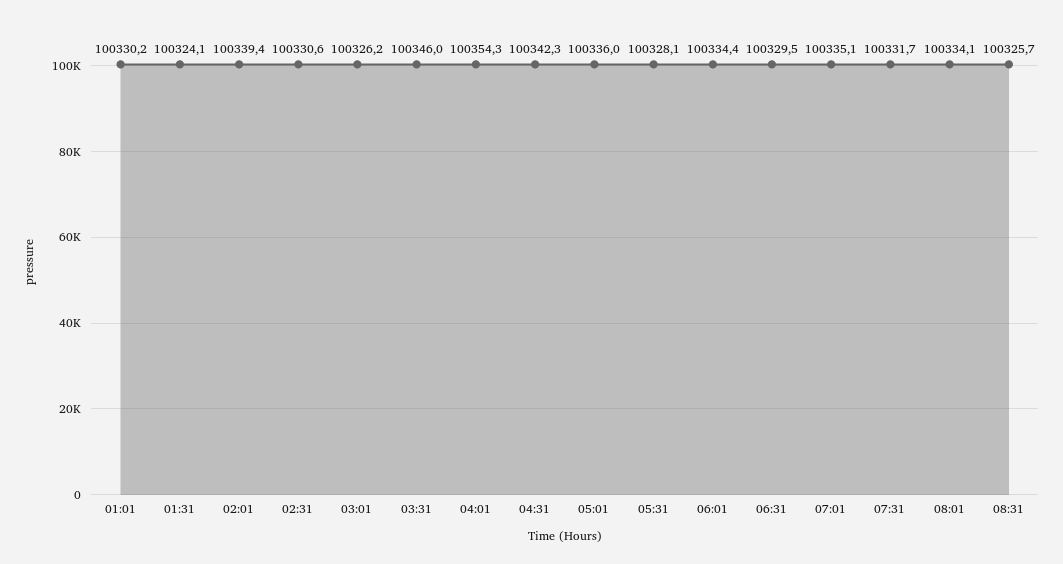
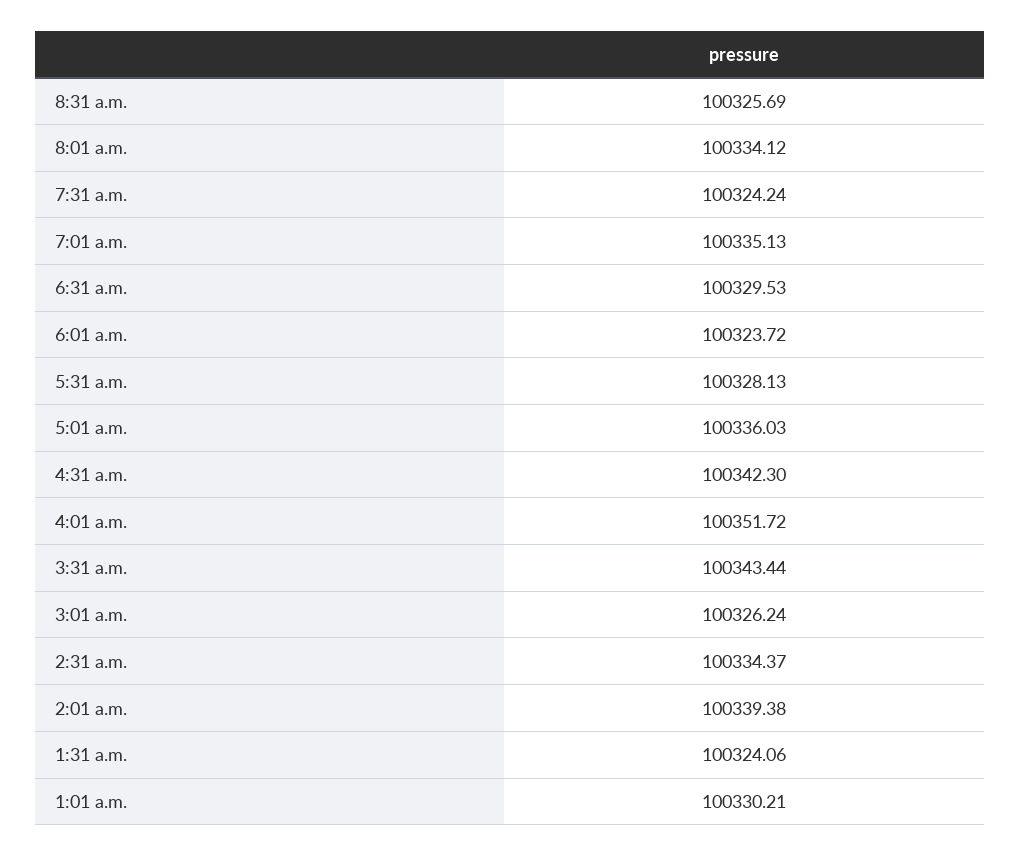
  {
    "01:01": 100330.21,
    "01:31": 100324.06,
    "02:01": 100339.38,
-   "02:31": 100330.6,
+   "02:31": 100334.37,
    "03:01": 100326.24,
-   "03:31": 100346,
+   "03:31": 100343.44,
-   "04:01": 100354.3,
+   "04:01": 100351.72,
    "04:31": 100342.3,
    "05:01": 100336.03,
    "05:31": 100328.13,
-   "06:01": 100334.4,
+   "06:01": 100323.72,
    "06:31": 100329.53,
    "07:01": 100335.13,
-   "07:31": 100331.7,
+   "07:31": 100324.24,
    "08:01": 100334.12,
    "08:31": 100325.69
  }

